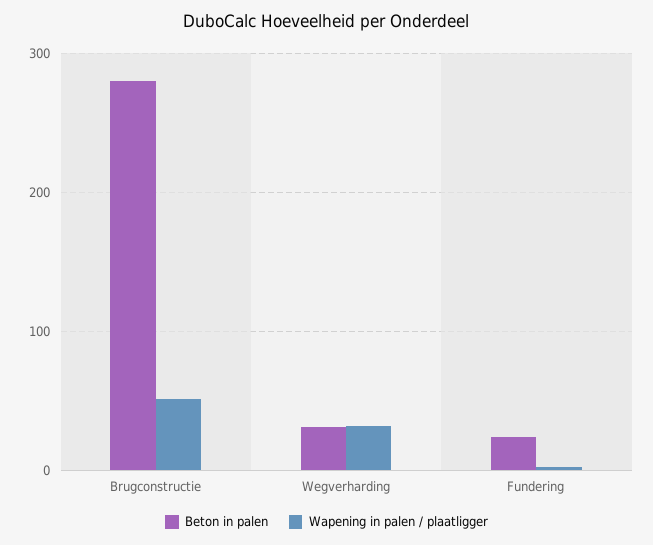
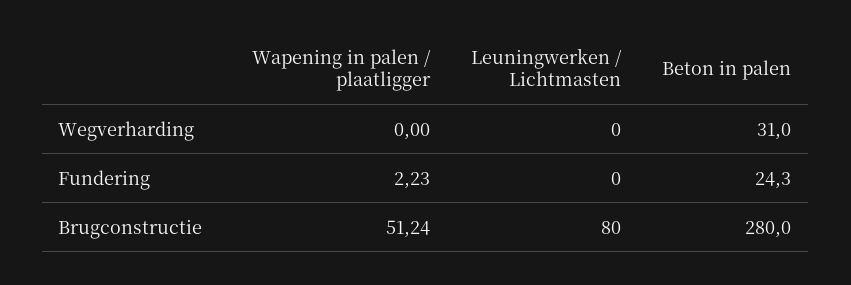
  {
    "Beton in palen": {
      "Brugconstructie": 280,
      "Wegverharding": 31,
      "Fundering": 24.3
    },
    "Wapening in palen / plaatligger": {
      "Brugconstructie": 51.24,
-     "Wegverharding": 30,
+     "Wegverharding": 0,
      "Fundering": 2.23
-   }
+   },
+   "Leuningwerken / Lichtmasten": {
+     "Wegverharding": 0,
+     "Fundering": 0,
+     "Brugconstructie": 80
+   }
  }

